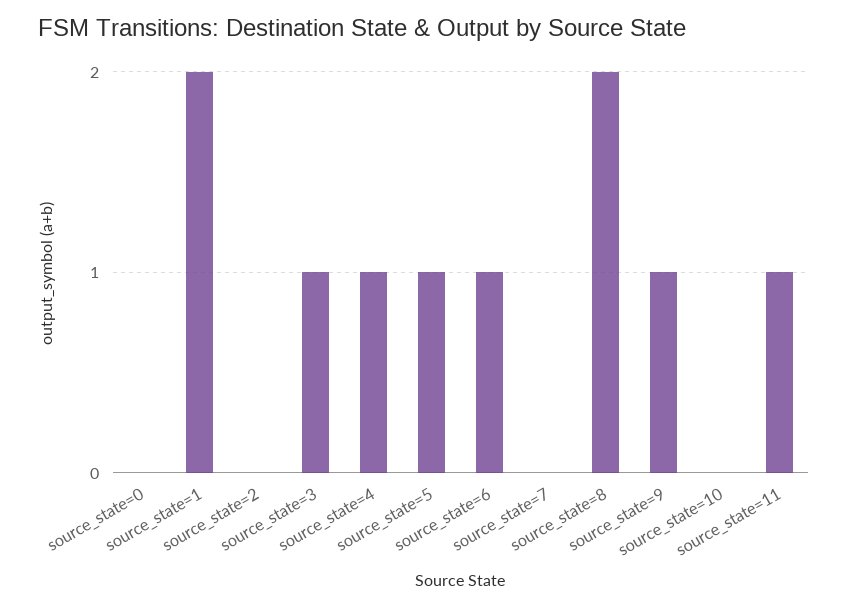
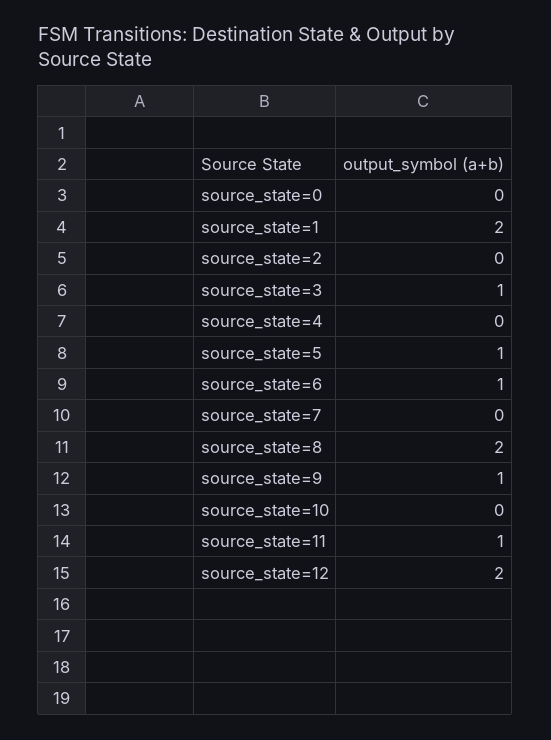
  {
    "source_state=0": 0,
    "source_state=1": 2,
    "source_state=2": 0,
    "source_state=3": 1,
-   "source_state=4": 1,
+   "source_state=4": 0,
    "source_state=5": 1,
    "source_state=6": 1,
    "source_state=7": 0,
    "source_state=8": 2,
    "source_state=9": 1,
    "source_state=10": 0,
-   "source_state=11": 1
+   "source_state=11": 1,
+   "source_state=12": 2
  }

